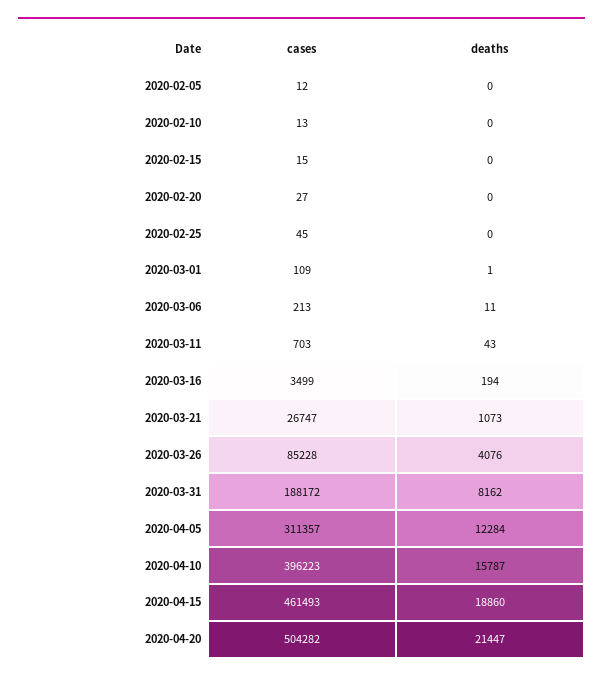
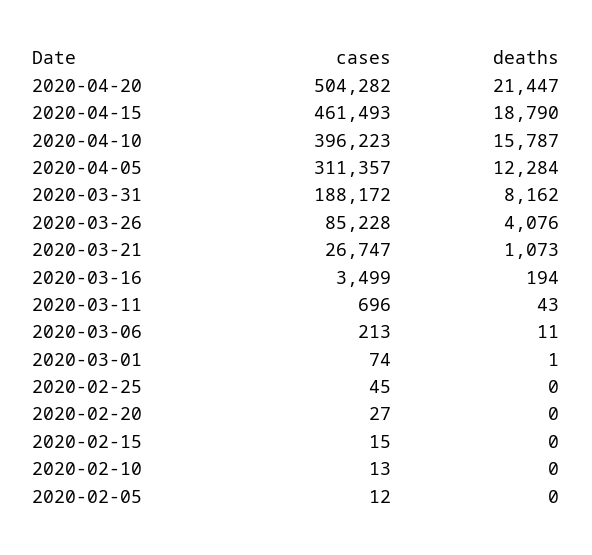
  {
    "cases": {
      "2020-02-05": 12,
      "2020-02-10": 13,
      "2020-02-15": 15,
      "2020-02-20": 27,
      "2020-02-25": 45,
-     "2020-03-01": 109,
+     "2020-03-01": 74,
      "2020-03-06": 213,
-     "2020-03-11": 703,
+     "2020-03-11": 696,
      "2020-03-16": 3499,
      "2020-03-21": 26747,
      "2020-03-26": 85228,
      "2020-03-31": 188172,
      "2020-04-05": 311357,
      "2020-04-10": 396223,
      "2020-04-15": 461493,
      "2020-04-20": 504282
    },
    "deaths": {
      "2020-02-05": 0,
      "2020-02-10": 0,
      "2020-02-15": 0,
      "2020-02-20": 0,
      "2020-02-25": 0,
      "2020-03-01": 1,
      "2020-03-06": 11,
      "2020-03-11": 43,
      "2020-03-16": 194,
      "2020-03-21": 1073,
      "2020-03-26": 4076,
      "2020-03-31": 8162,
      "2020-04-05": 12284,
      "2020-04-10": 15787,
-     "2020-04-15": 18860,
+     "2020-04-15": 18790,
      "2020-04-20": 21447
    }
  }

